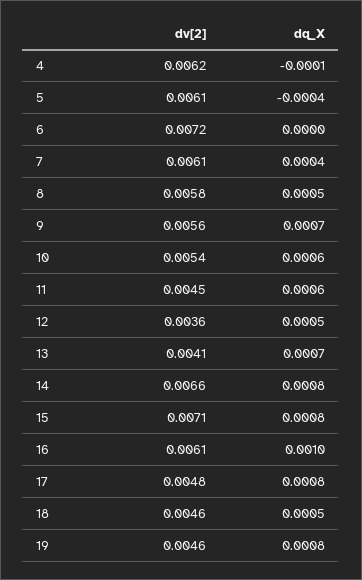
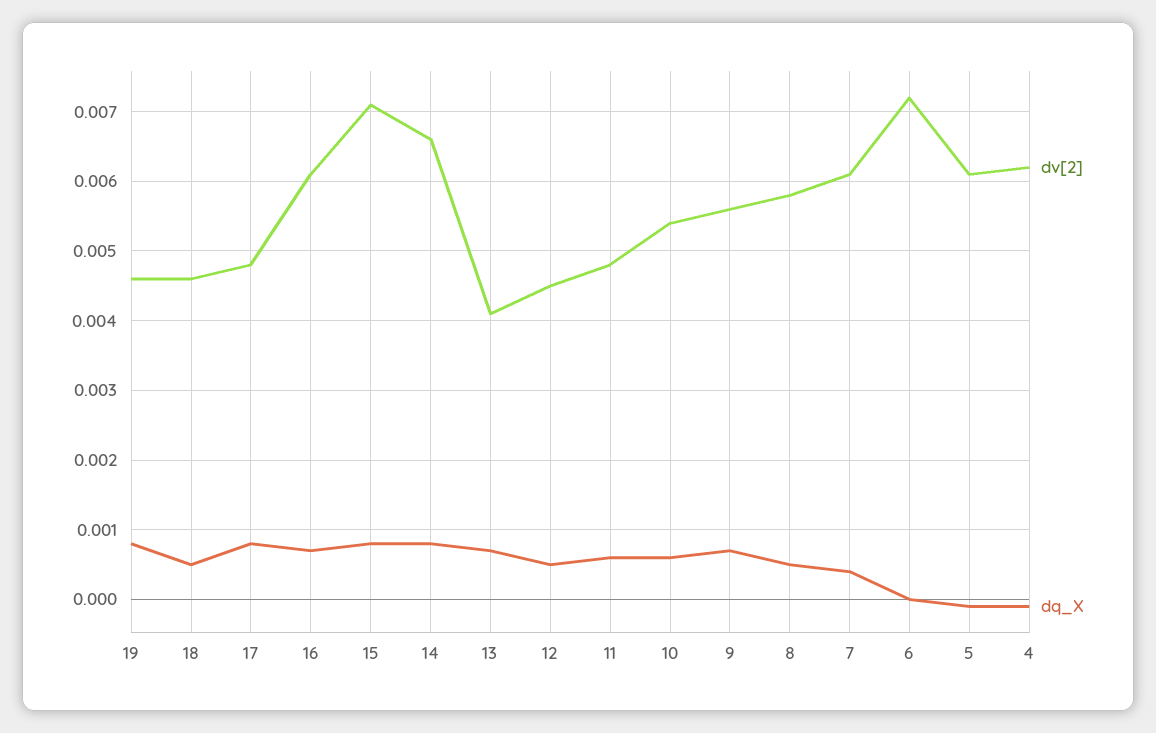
  {
    "dv[2]": {
      "4": 0.0062,
      "5": 0.0061,
      "6": 0.0072,
      "7": 0.0061,
      "8": 0.0058,
      "9": 0.0056,
      "10": 0.0054,
-     "11": 0.0045,
+     "11": 0.0048,
-     "12": 0.0036,
+     "12": 0.0045,
      "13": 0.0041,
      "14": 0.0066,
      "15": 0.0071,
      "16": 0.0061,
      "17": 0.0048,
      "18": 0.0046,
      "19": 0.0046
    },
    "dq_X": {
      "4": -0.0001,
-     "5": -0.0004,
+     "5": -0.0001,
      "6": 0,
      "7": 0.0004,
      "8": 0.0005,
      "9": 0.0007,
      "10": 0.0006,
      "11": 0.0006,
      "12": 0.0005,
      "13": 0.0007,
      "14": 0.0008,
      "15": 0.0008,
-     "16": 0.001,
+     "16": 0.0007,
      "17": 0.0008,
      "18": 0.0005,
      "19": 0.0008
    }
  }

